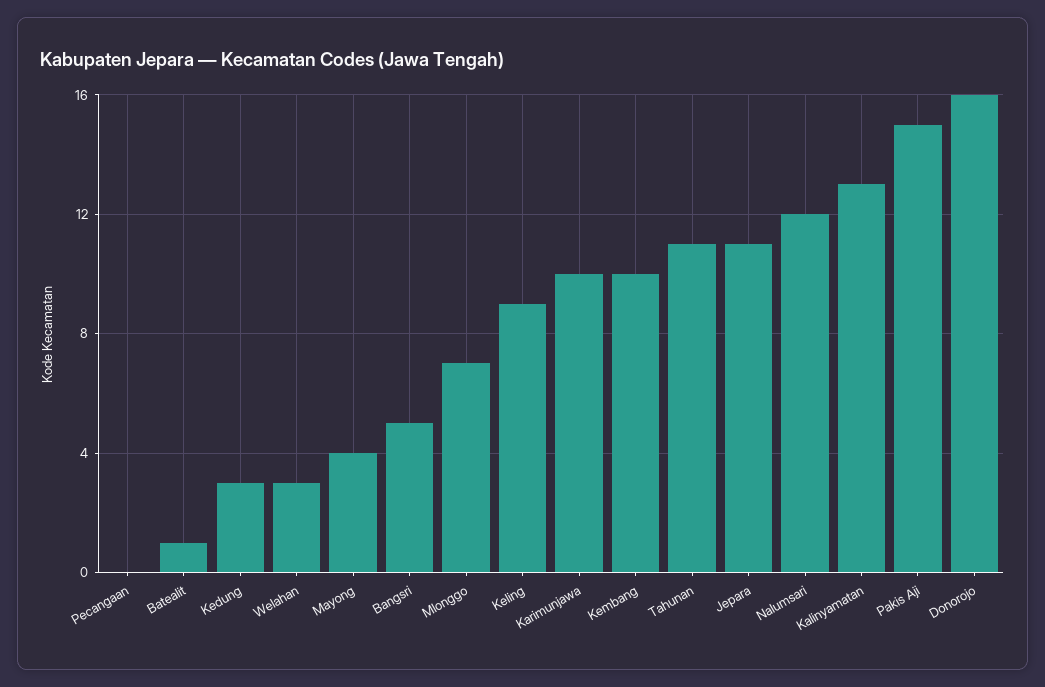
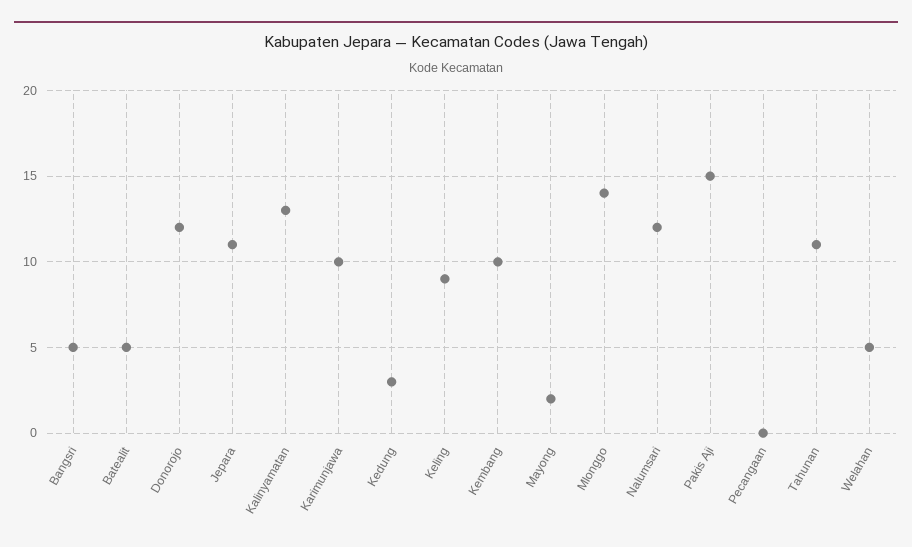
  {
    "Pecangaan": 0,
-   "Batealit": 1,
+   "Batealit": 5,
    "Kedung": 3,
-   "Welahan": 3,
+   "Welahan": 5,
-   "Mayong": 4,
+   "Mayong": 2,
    "Bangsri": 5,
-   "Mlonggo": 7,
+   "Mlonggo": 14,
    "Keling": 9,
    "Karimunjawa": 10,
    "Kembang": 10,
    "Tahunan": 11,
    "Jepara": 11,
    "Nalumsari": 12,
    "Kalinyamatan": 13,
    "Pakis Aji": 15,
-   "Donorojo": 16
+   "Donorojo": 12
  }

